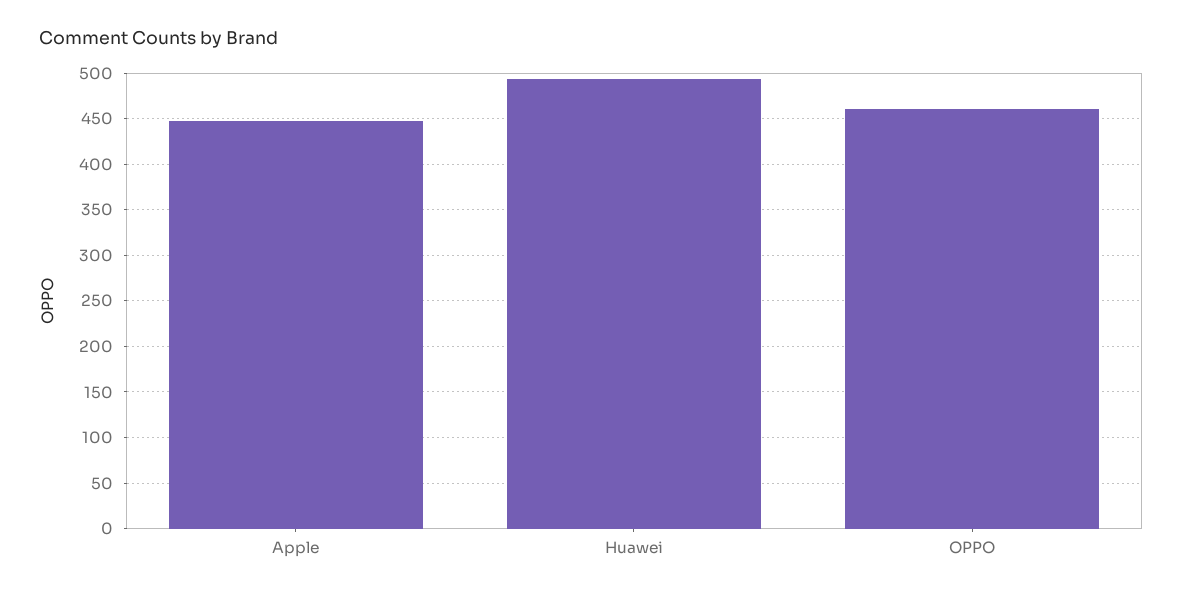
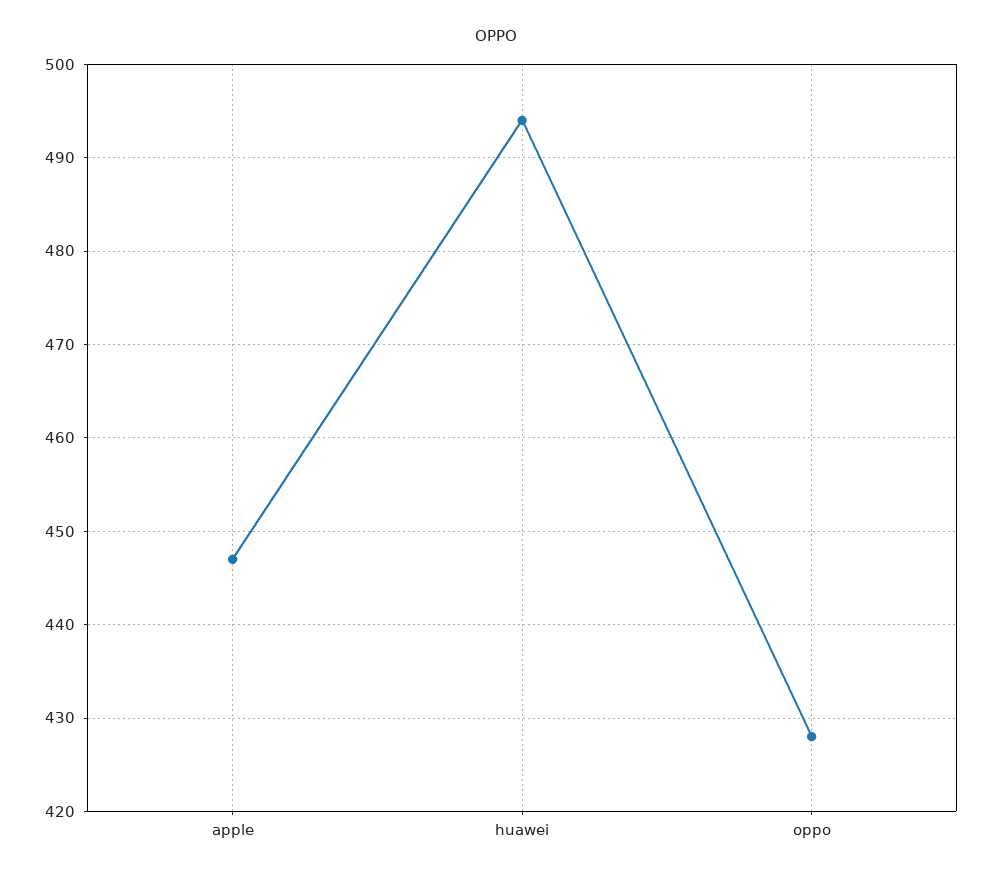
  {
    "Apple": 447,
    "Huawei": 494,
-   "OPPO": 460
+   "OPPO": 428
  }

